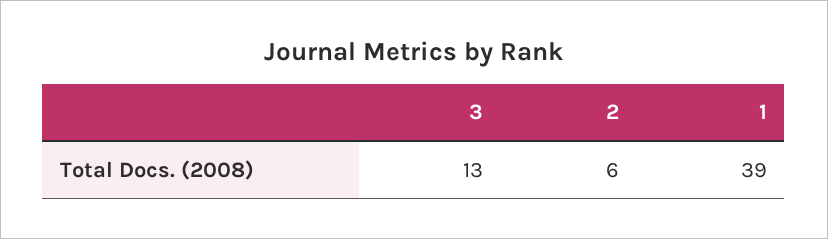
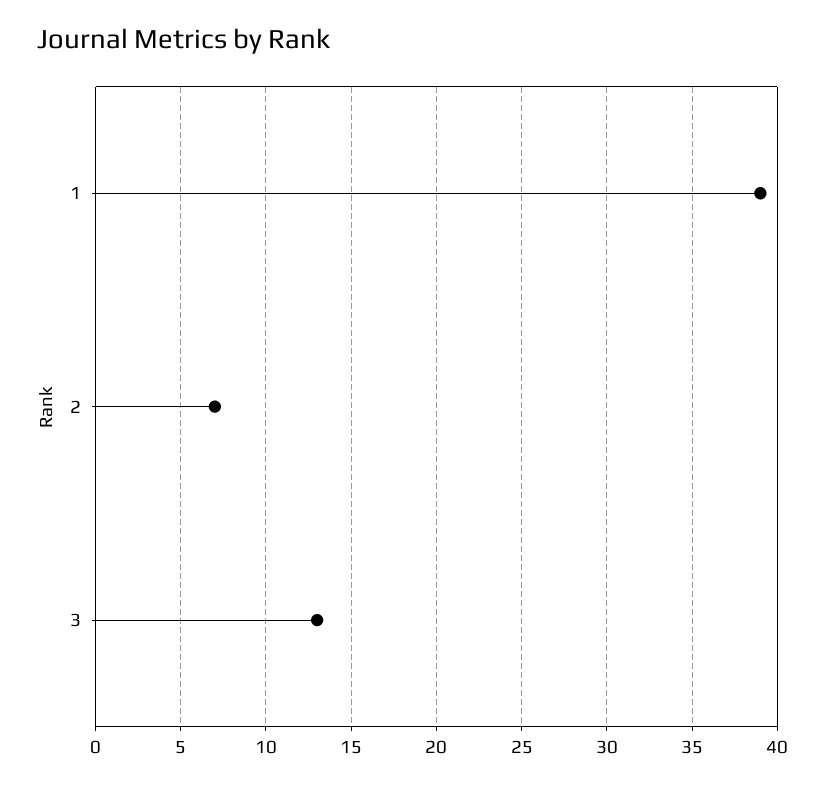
  {
    "3": 13,
-   "2": 6,
+   "2": 7,
    "1": 39
  }

